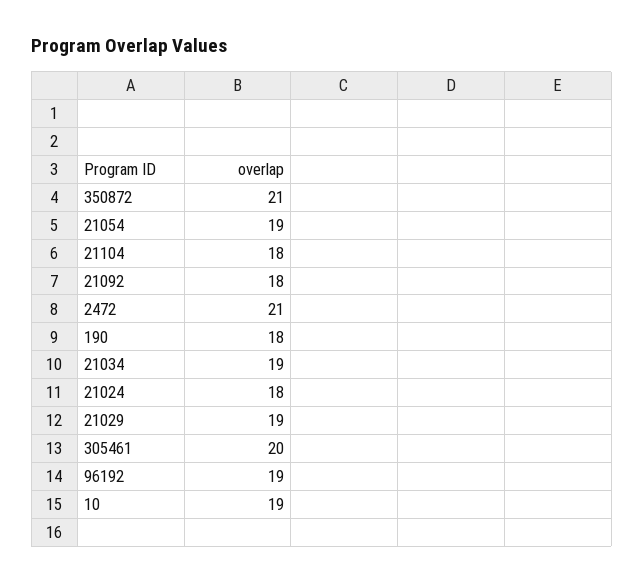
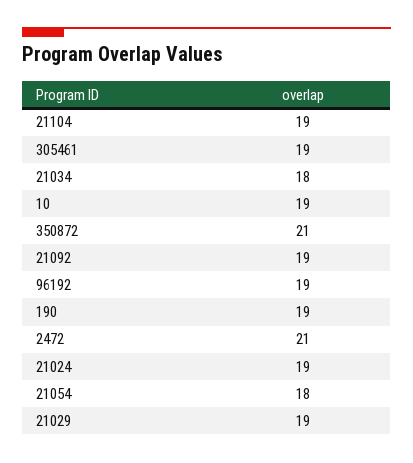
  {
    "350872": 21,
-   "21054": 19,
+   "21054": 18,
-   "21104": 18,
+   "21104": 19,
-   "21092": 18,
+   "21092": 19,
    "2472": 21,
-   "190": 18,
+   "190": 19,
-   "21034": 19,
+   "21034": 18,
-   "21024": 18,
+   "21024": 19,
    "21029": 19,
-   "305461": 20,
+   "305461": 19,
    "96192": 19,
    "10": 19
  }

